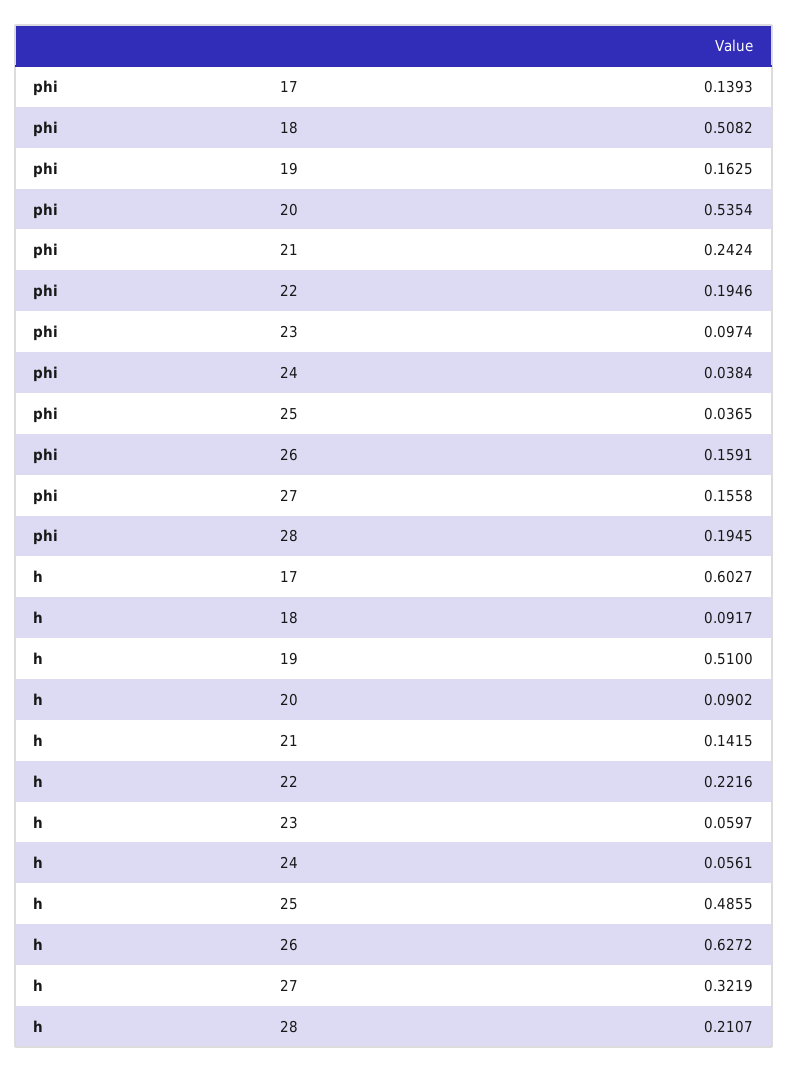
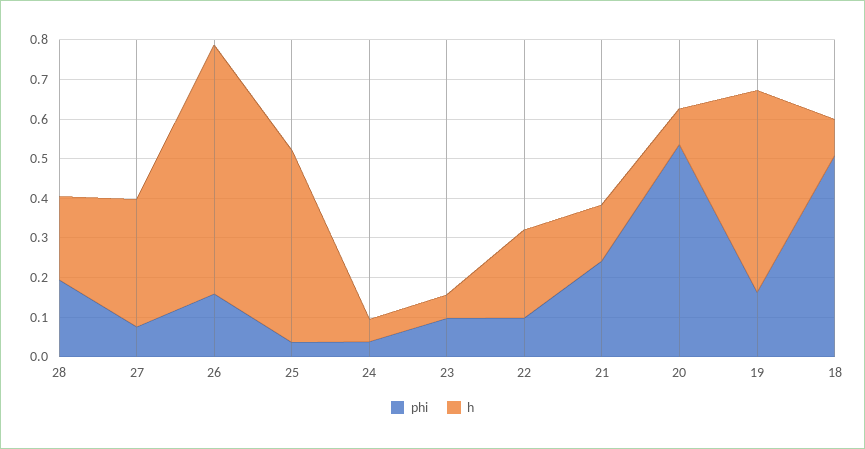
  {
    "phi": {
-     "17": 0.1393,
      "18": 0.5082,
      "19": 0.1625,
      "20": 0.5354,
      "21": 0.2424,
-     "22": 0.1946,
+     "22": 0.1,
      "23": 0.0974,
      "24": 0.0384,
      "25": 0.0365,
      "26": 0.1591,
-     "27": 0.1558,
+     "27": 0.075,
      "28": 0.1945
    },
    "h": {
-     "17": 0.6027,
      "18": 0.0917,
      "19": 0.51,
      "20": 0.0902,
      "21": 0.1415,
      "22": 0.2216,
      "23": 0.0597,
      "24": 0.0561,
      "25": 0.4855,
      "26": 0.6272,
      "27": 0.3219,
      "28": 0.2107
    }
  }

